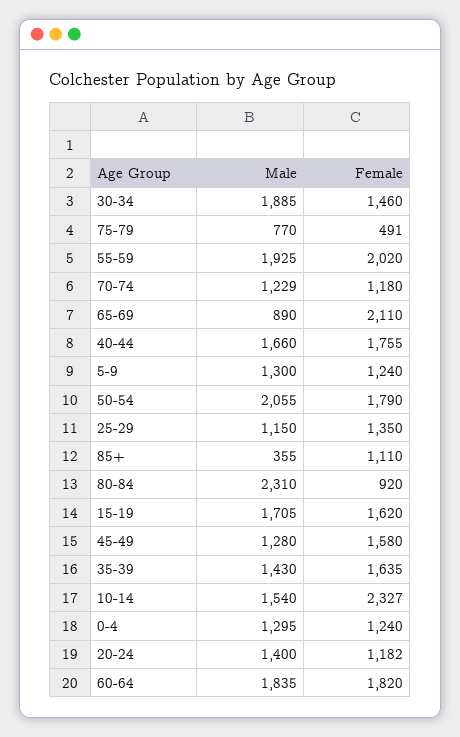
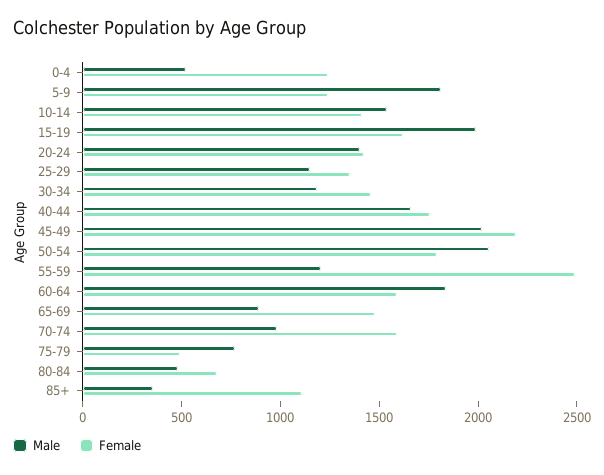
  {
    "Male": {
-     "30-34": 1885,
+     "30-34": 1200,
      "75-79": 770,
-     "55-59": 1925,
+     "55-59": 1200,
-     "70-74": 1229,
+     "70-74": 1000,
      "65-69": 890,
      "40-44": 1660,
-     "5-9": 1300,
+     "5-9": 1800,
      "50-54": 2055,
      "25-29": 1150,
      "85+": 355,
-     "80-84": 2310,
+     "80-84": 500,
-     "15-19": 1705,
+     "15-19": 2000,
-     "45-49": 1280,
+     "45-49": 2000,
-     "35-39": 1430,
      "10-14": 1540,
-     "0-4": 1295,
+     "0-4": 500,
      "20-24": 1400,
      "60-64": 1835
    },
    "Female": {
      "30-34": 1460,
      "75-79": 491,
-     "55-59": 2020,
+     "55-59": 2500,
-     "70-74": 1180,
+     "70-74": 1600,
-     "65-69": 2110,
+     "65-69": 1500,
      "40-44": 1755,
      "5-9": 1240,
      "50-54": 1790,
      "25-29": 1350,
      "85+": 1110,
-     "80-84": 920,
+     "80-84": 700,
      "15-19": 1620,
-     "45-49": 1580,
+     "45-49": 2200,
-     "35-39": 1635,
-     "10-14": 2327,
+     "10-14": 1400,
      "0-4": 1240,
-     "20-24": 1182,
+     "20-24": 1400,
-     "60-64": 1820
+     "60-64": 1600
    }
  }

